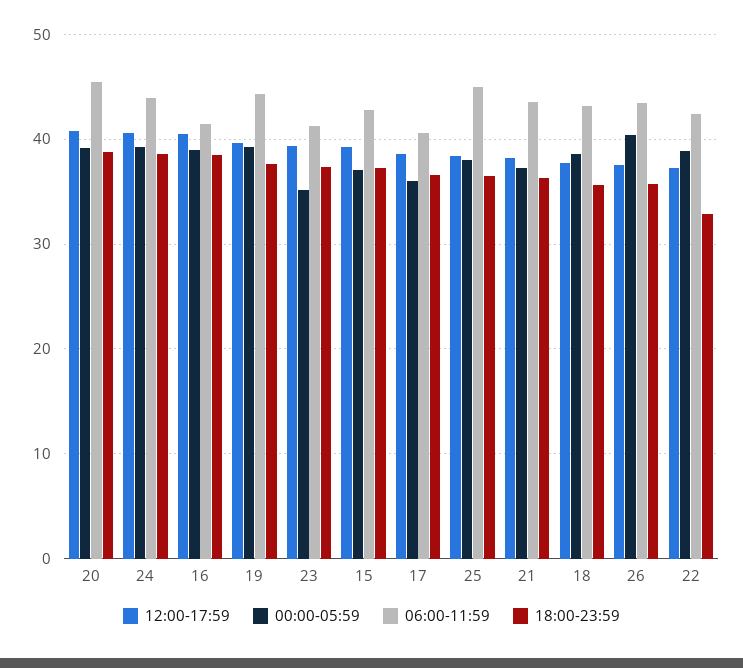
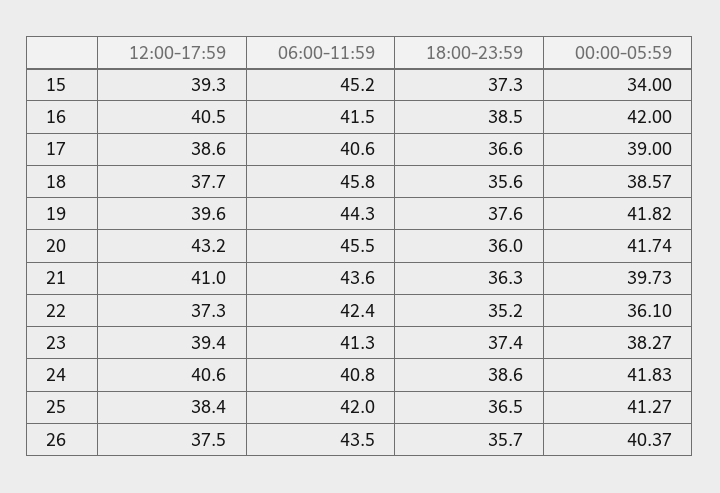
  {
    "12:00-17:59": {
-     "20": 41,
+     "20": 43.2,
      "24": 40.6,
      "16": 40.5,
      "19": 39.6,
      "23": 39.4,
      "15": 39.3,
      "17": 38.6,
      "25": 38.4,
-     "21": 38,
+     "21": 41,
      "18": 37.7,
      "26": 37.5,
      "22": 37.3
    },
    "00:00-05:59": {
-     "20": 39,
+     "20": 41.74,
-     "24": 39,
+     "24": 41.83,
-     "16": 39,
+     "16": 42,
-     "19": 39,
+     "19": 41.82,
-     "23": 35,
+     "23": 38.27,
-     "15": 37,
+     "15": 34,
-     "17": 36,
+     "17": 39,
-     "25": 38,
+     "25": 41.27,
-     "21": 37,
+     "21": 39.73,
      "18": 38.57,
      "26": 40.37,
-     "22": 39
+     "22": 36.1
    },
    "06:00-11:59": {
      "20": 45.5,
-     "24": 44,
+     "24": 40.8,
      "16": 41.5,
      "19": 44.3,
      "23": 41.3,
-     "15": 43,
+     "15": 45.2,
      "17": 40.6,
-     "25": 45,
+     "25": 42,
      "21": 43.6,
-     "18": 43,
+     "18": 45.8,
      "26": 43.5,
      "22": 42.4
    },
    "18:00-23:59": {
-     "20": 39,
+     "20": 36,
      "24": 38.6,
      "16": 38.5,
      "19": 37.6,
      "23": 37.4,
      "15": 37.3,
      "17": 36.6,
      "25": 36.5,
      "21": 36.3,
      "18": 35.6,
      "26": 35.7,
-     "22": 33
+     "22": 35.2
    }
  }

